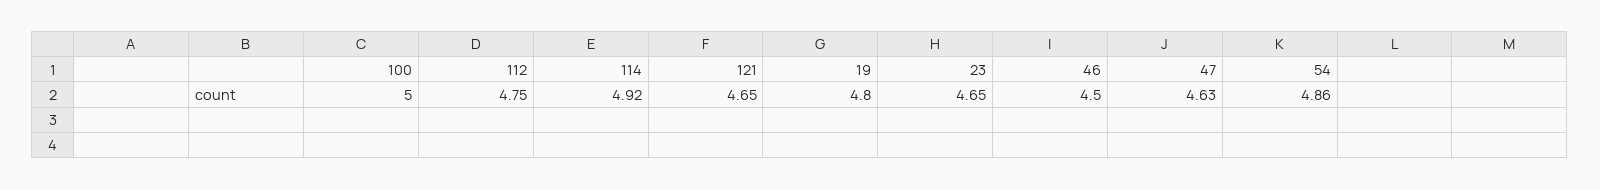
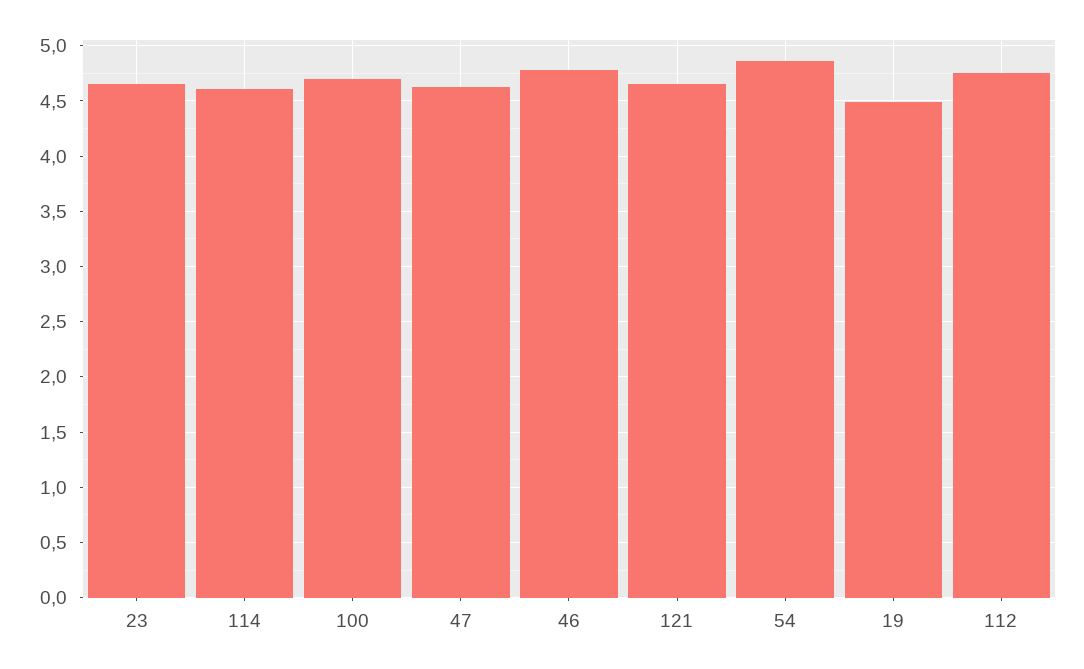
  {
-   "100": 5,
+   "100": 4.7,
    "112": 4.75,
-   "114": 4.92,
+   "114": 4.6,
    "121": 4.65,
-   "19": 4.8,
+   "19": 4.5,
    "23": 4.65,
-   "46": 4.5,
+   "46": 4.8,
    "47": 4.63,
    "54": 4.86
  }

